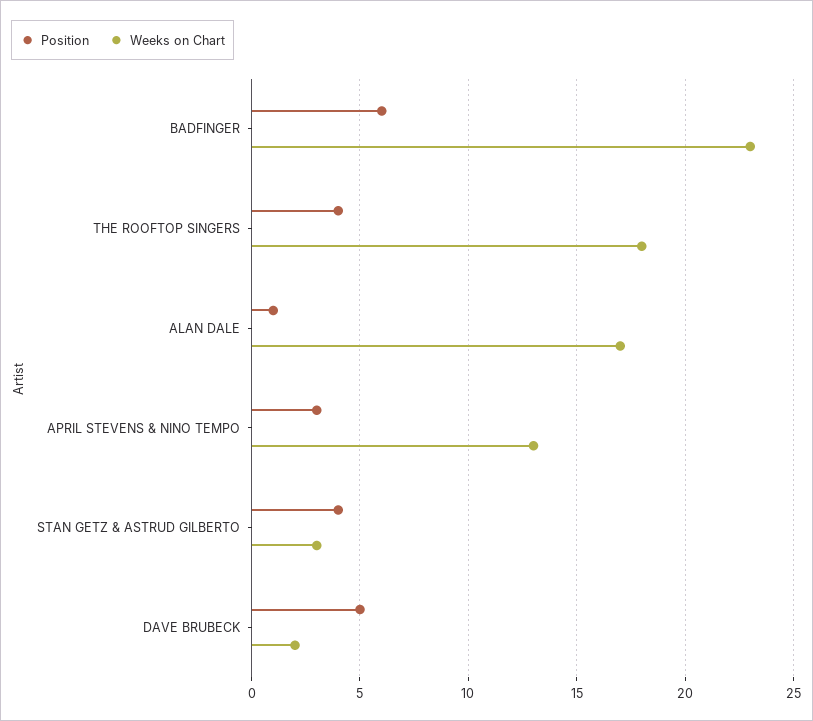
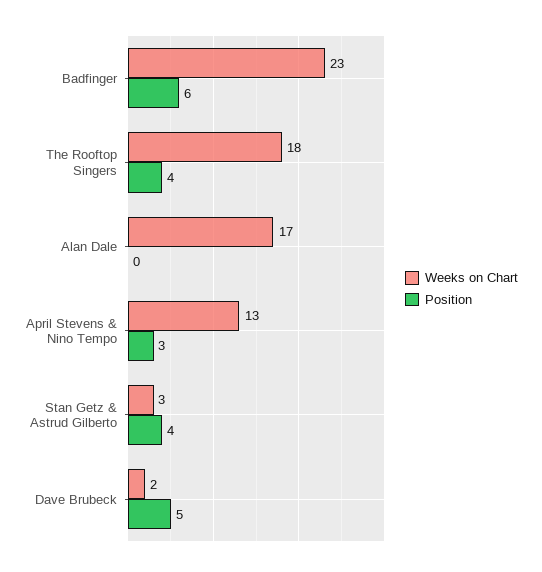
  {
    "Position": {
      "BADFINGER": 6,
      "THE ROOFTOP SINGERS": 4,
-     "ALAN DALE": 1,
+     "ALAN DALE": 0,
      "APRIL STEVENS & NINO TEMPO": 3,
      "STAN GETZ & ASTRUD GILBERTO": 4,
      "DAVE BRUBECK": 5
    },
    "Weeks on Chart": {
      "BADFINGER": 23,
      "THE ROOFTOP SINGERS": 18,
      "ALAN DALE": 17,
      "APRIL STEVENS & NINO TEMPO": 13,
      "STAN GETZ & ASTRUD GILBERTO": 3,
      "DAVE BRUBECK": 2
    }
  }

